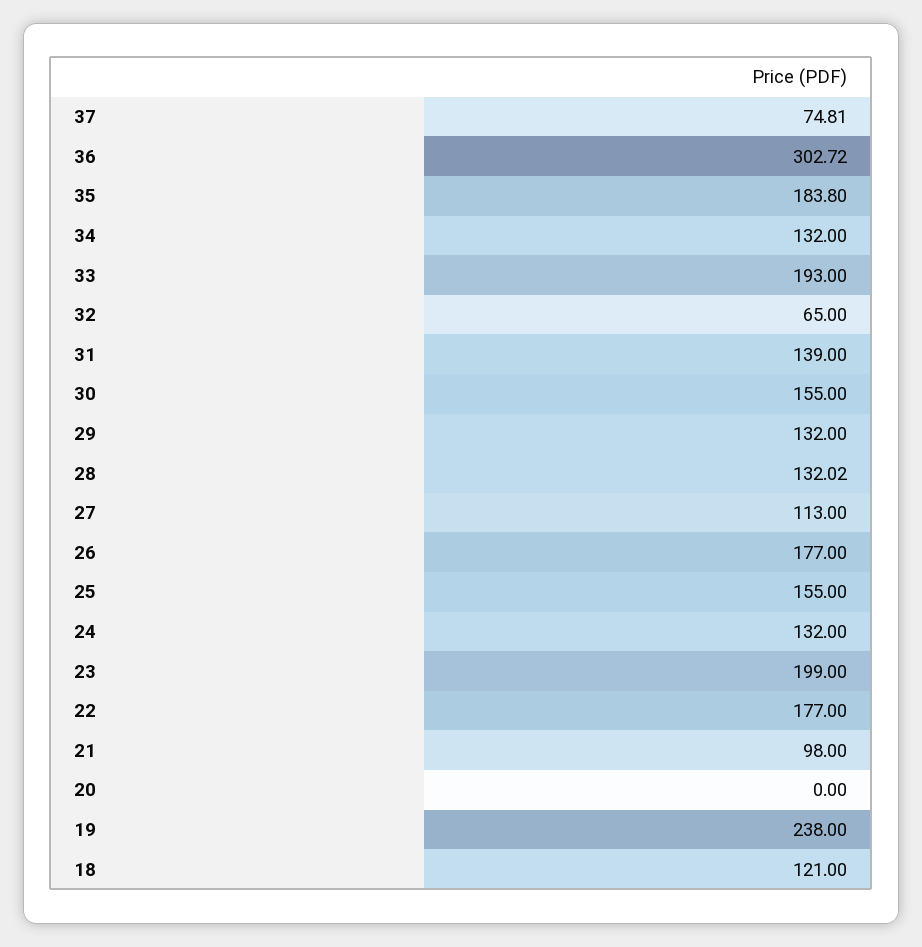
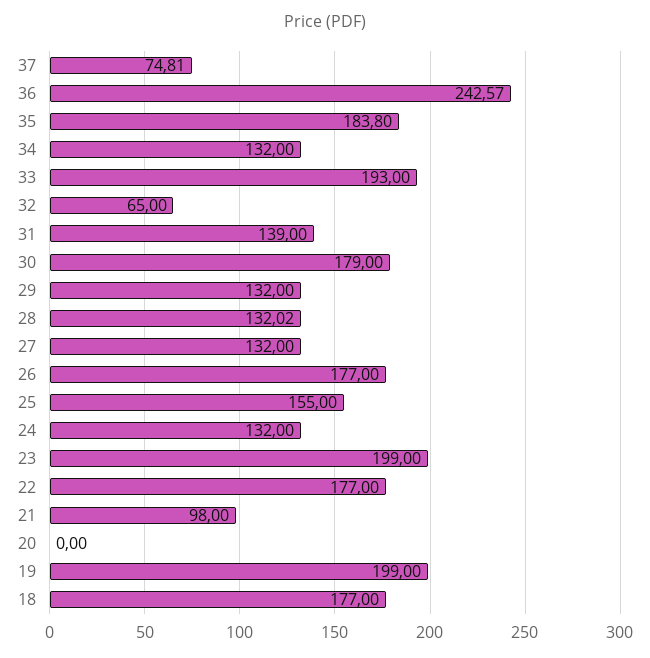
  {
    "37": 74.81,
-   "36": 302.72,
+   "36": 242.57,
    "35": 183.8,
    "34": 132,
    "33": 193,
    "32": 65,
    "31": 139,
-   "30": 155,
+   "30": 179,
    "29": 132,
    "28": 132.02,
-   "27": 113,
+   "27": 132,
    "26": 177,
    "25": 155,
    "24": 132,
    "23": 199,
    "22": 177,
    "21": 98,
    "20": 0,
-   "19": 238,
+   "19": 199,
-   "18": 121
+   "18": 177
  }

